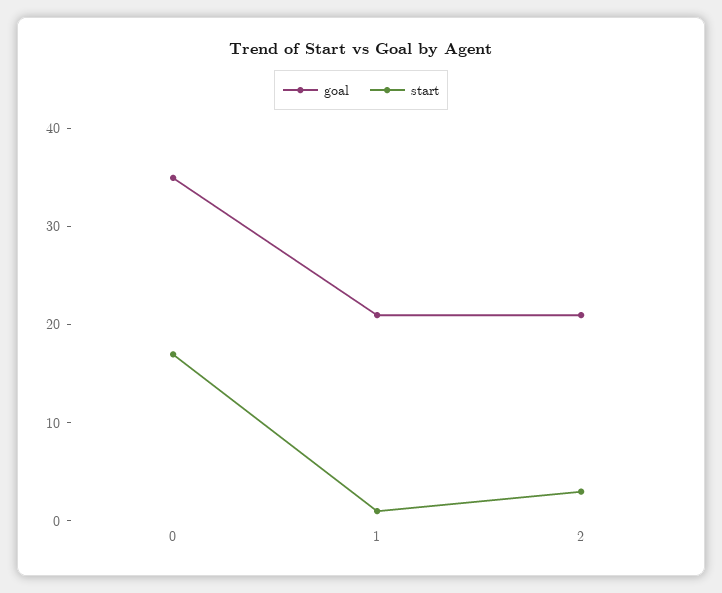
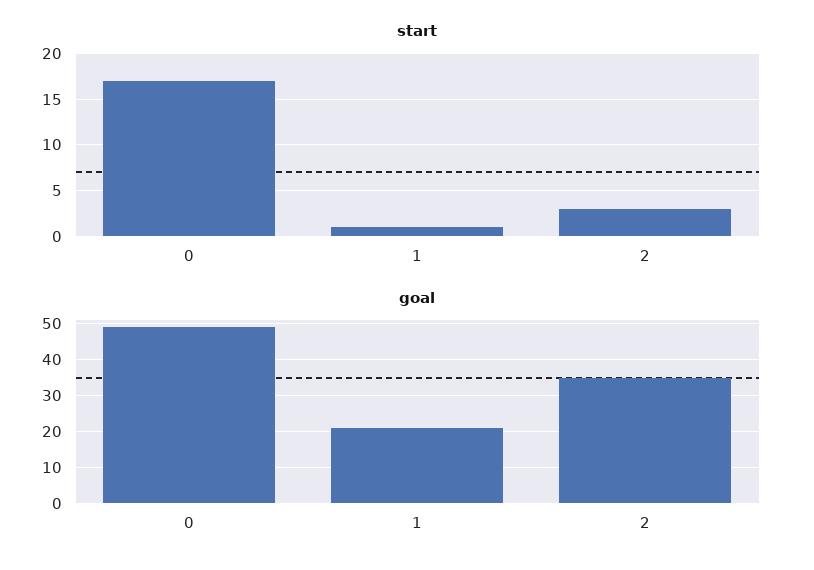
  {
    "goal": {
-     "0": 35,
+     "0": 50,
      "1": 21,
-     "2": 21
+     "2": 35
    },
    "start": {
      "0": 17,
      "1": 1,
      "2": 3
    }
  }

